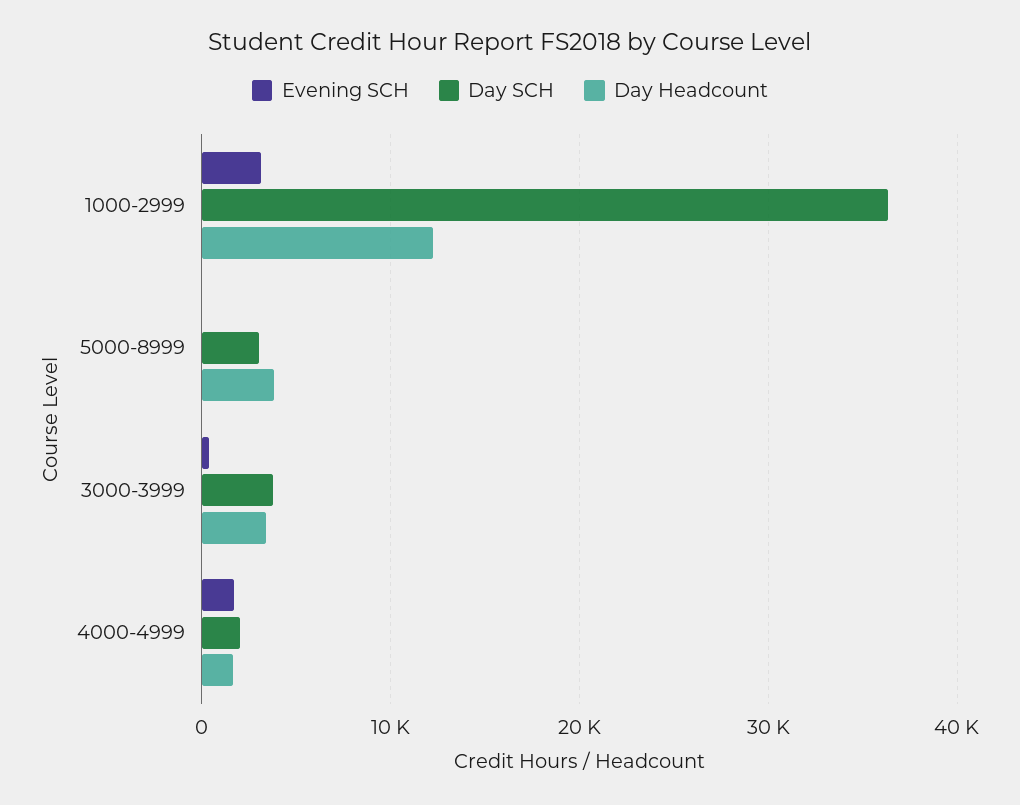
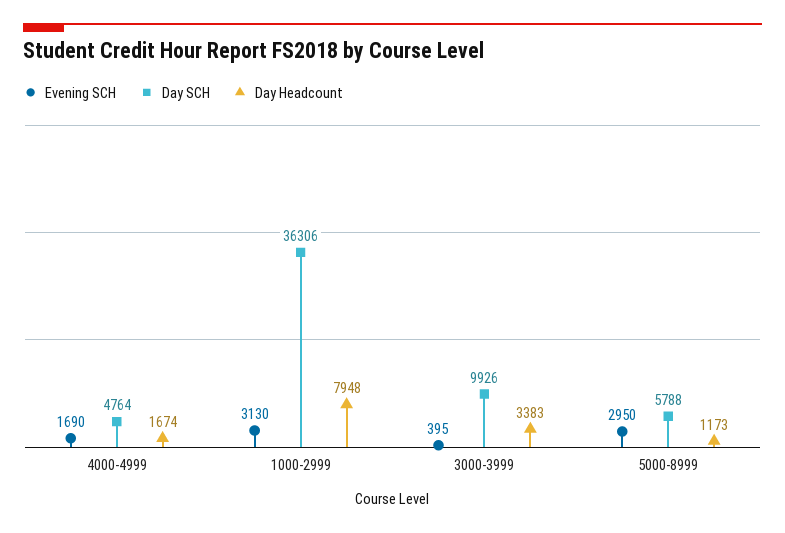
  {
    "Evening SCH": {
      "1000-2999": 3130,
-     "5000-8999": 0,
+     "5000-8999": 2950,
      "3000-3999": 395,
      "4000-4999": 1690
    },
    "Day SCH": {
      "1000-2999": 36306,
-     "5000-8999": 3000,
+     "5000-8999": 5788,
-     "3000-3999": 4000,
+     "3000-3999": 9926,
-     "4000-4999": 2000
+     "4000-4999": 4764
    },
    "Day Headcount": {
-     "1000-2999": 12000,
+     "1000-2999": 7948,
-     "5000-8999": 4000,
+     "5000-8999": 1173,
      "3000-3999": 3383,
      "4000-4999": 1674
    }
  }

